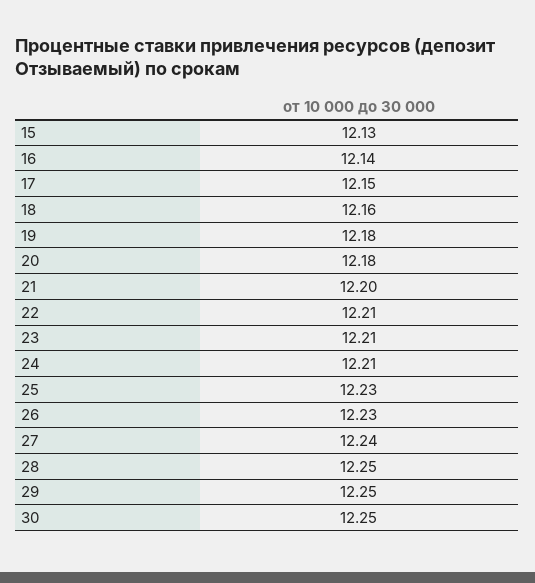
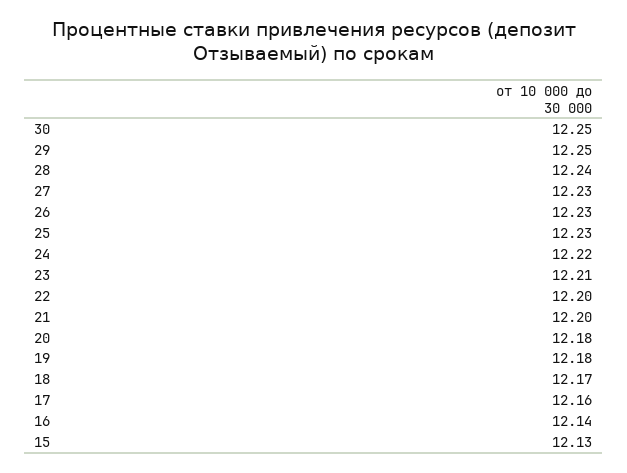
  {
    "15": 12.13,
    "16": 12.14,
-   "17": 12.15,
+   "17": 12.16,
-   "18": 12.16,
+   "18": 12.17,
    "19": 12.18,
    "20": 12.18,
    "21": 12.2,
-   "22": 12.21,
+   "22": 12.2,
    "23": 12.21,
-   "24": 12.21,
+   "24": 12.22,
    "25": 12.23,
    "26": 12.23,
-   "27": 12.24,
+   "27": 12.23,
-   "28": 12.25,
+   "28": 12.24,
    "29": 12.25,
    "30": 12.25
  }

